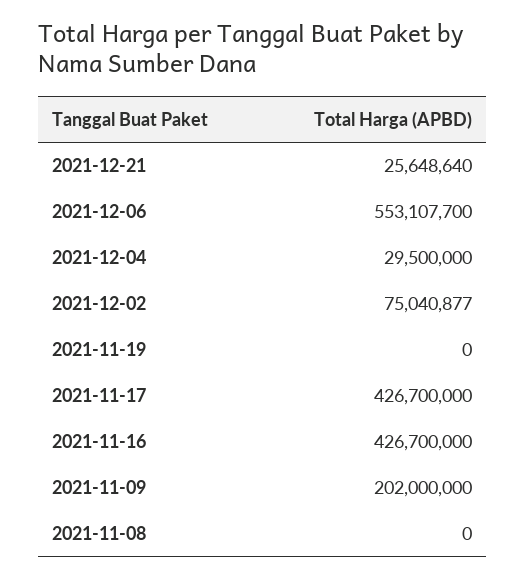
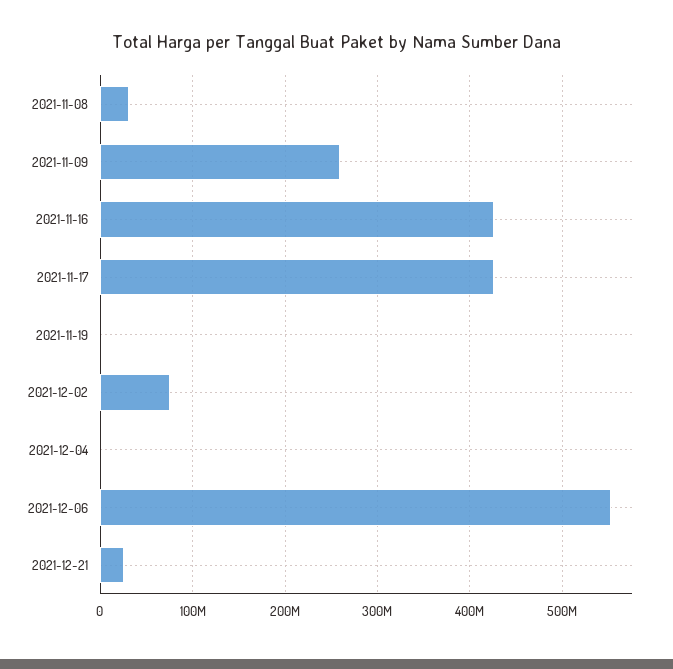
  {
    "2021-12-21": 25648640,
    "2021-12-06": 553107700,
-   "2021-12-04": 29500000,
+   "2021-12-04": 0,
    "2021-12-02": 75040877,
    "2021-11-19": 0,
    "2021-11-17": 426700000,
    "2021-11-16": 426700000,
-   "2021-11-09": 202000000,
+   "2021-11-09": 260000000,
-   "2021-11-08": 0
+   "2021-11-08": 30000000
  }

